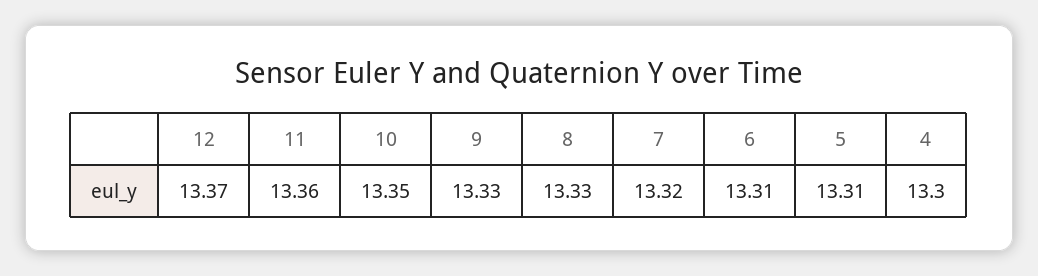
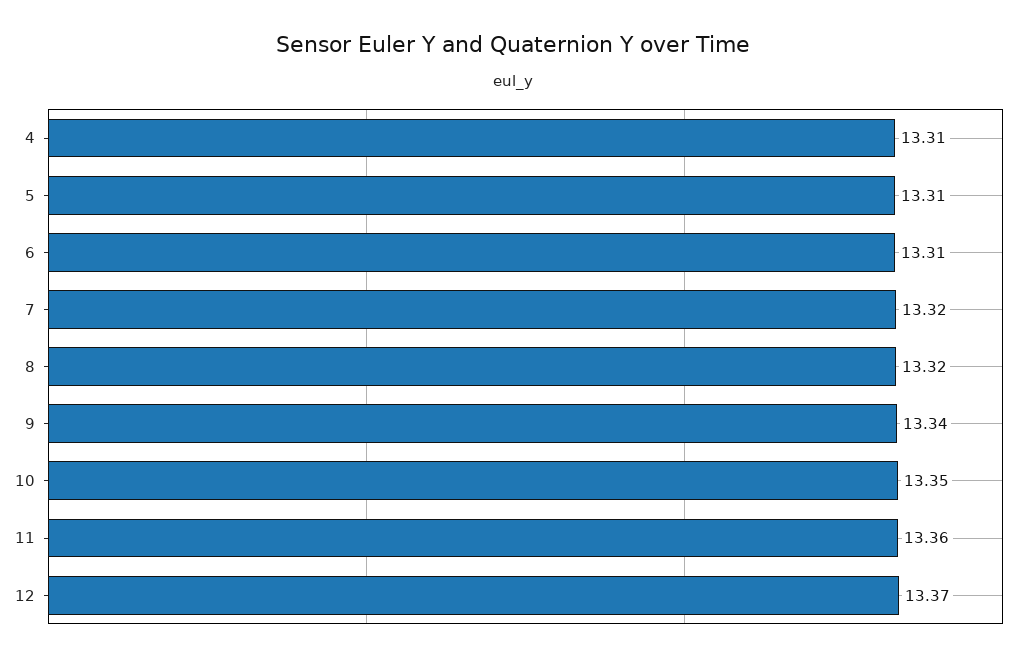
  {
    "12": 13.37,
    "11": 13.36,
    "10": 13.35,
-   "9": 13.33,
+   "9": 13.34,
-   "8": 13.33,
+   "8": 13.32,
    "7": 13.32,
    "6": 13.31,
    "5": 13.31,
-   "4": 13.3
+   "4": 13.31
  }

